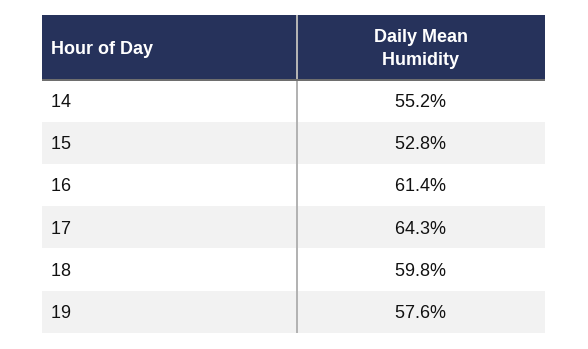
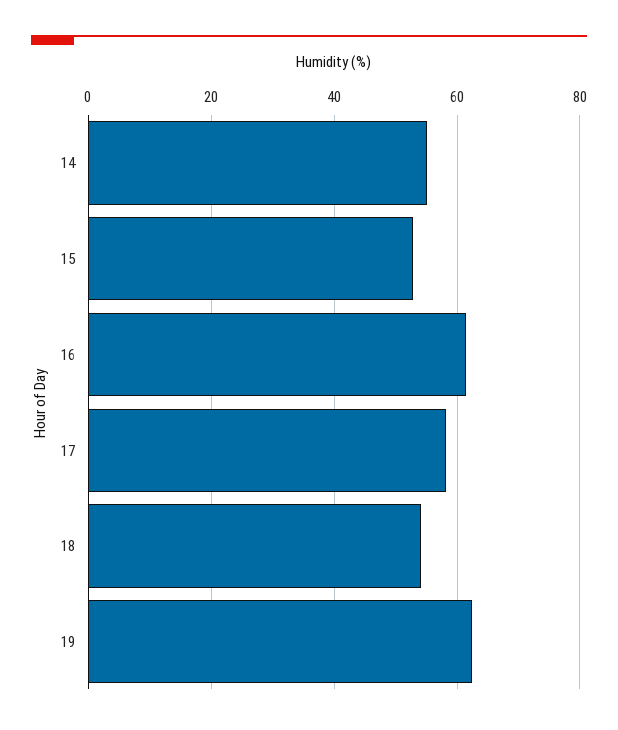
  {
    "14": 55.2,
    "15": 52.8,
    "16": 61.4,
-   "17": 64.3,
+   "17": 58,
-   "18": 59.8,
+   "18": 54,
-   "19": 57.6
+   "19": 62
  }

